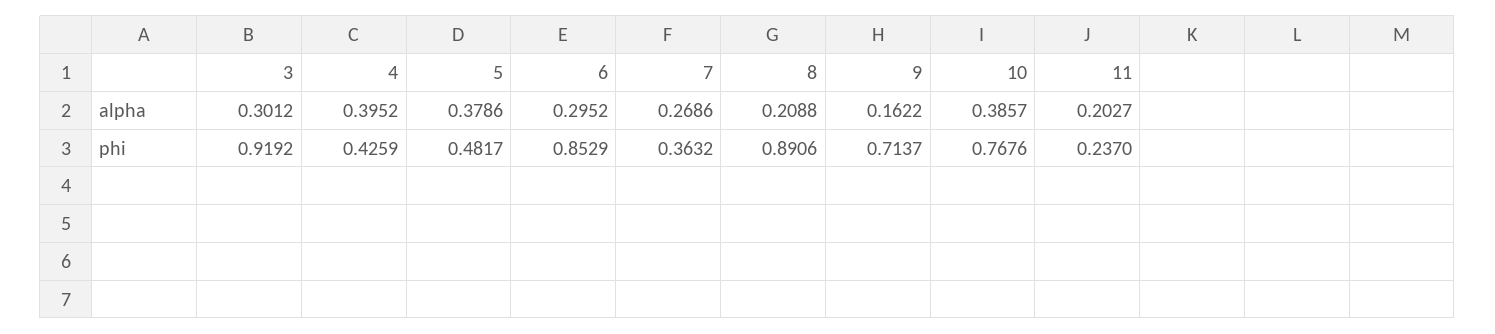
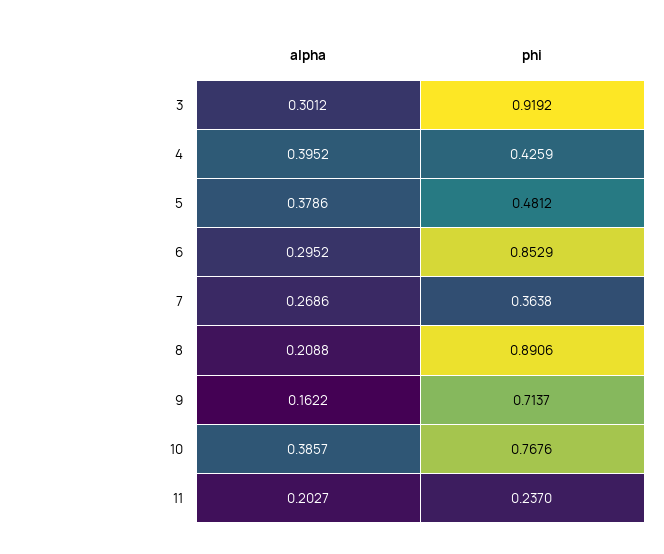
  {
    "3": {
      "alpha": 0.3012,
      "phi": 0.9192
    },
    "4": {
      "alpha": 0.3952,
      "phi": 0.4259
    },
    "5": {
      "alpha": 0.3786,
-     "phi": 0.4817
+     "phi": 0.4812
    },
    "6": {
      "alpha": 0.2952,
      "phi": 0.8529
    },
    "7": {
      "alpha": 0.2686,
-     "phi": 0.3632
+     "phi": 0.3638
    },
    "8": {
      "alpha": 0.2088,
      "phi": 0.8906
    },
    "9": {
      "alpha": 0.1622,
      "phi": 0.7137
    },
    "10": {
      "alpha": 0.3857,
      "phi": 0.7676
    },
    "11": {
      "alpha": 0.2027,
      "phi": 0.237
    }
  }

